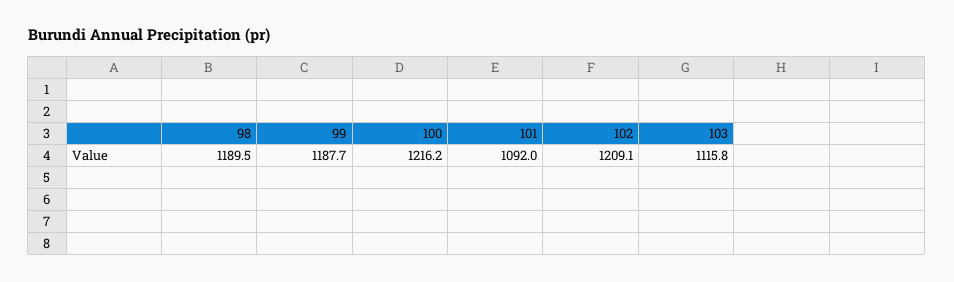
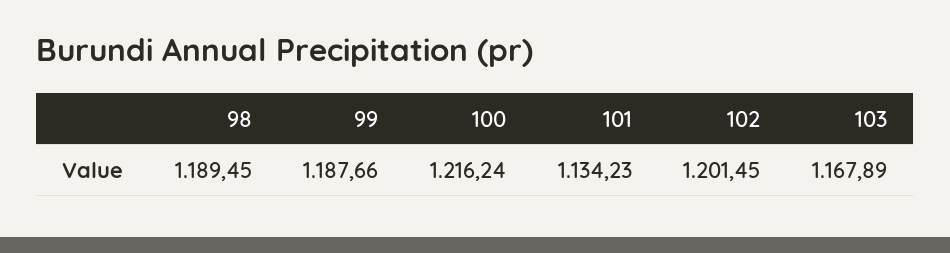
  {
    "98": 1189.45,
    "99": 1187.66,
    "100": 1216.24,
-   "101": 1092,
+   "101": 1134.23,
-   "102": 1209.1,
+   "102": 1201.45,
-   "103": 1115.8
+   "103": 1167.89
  }

